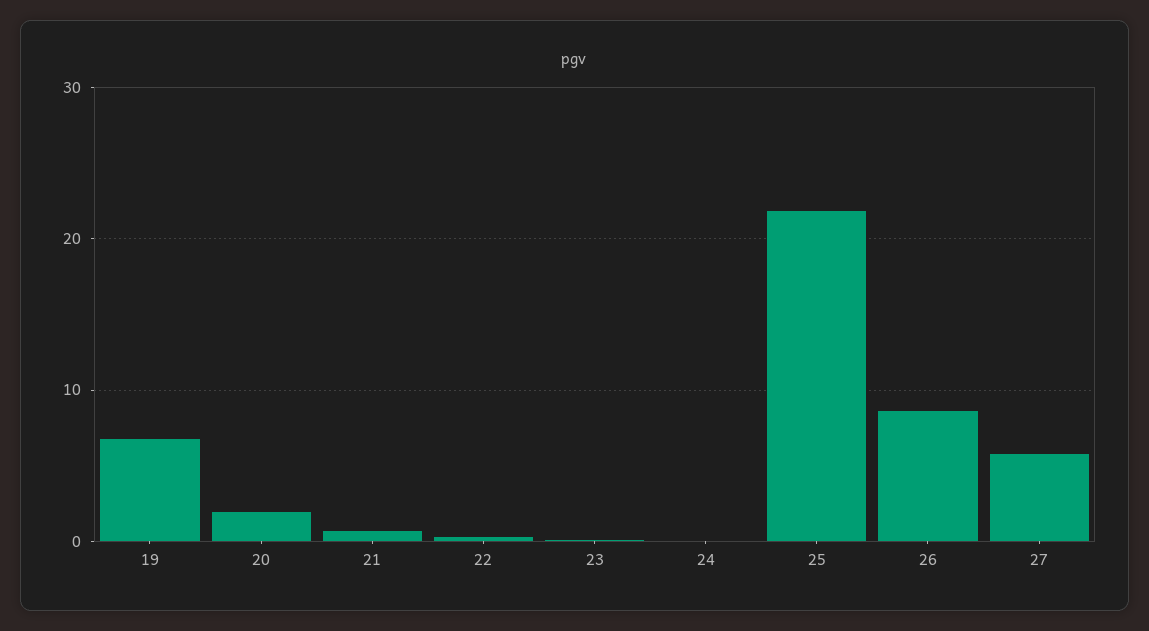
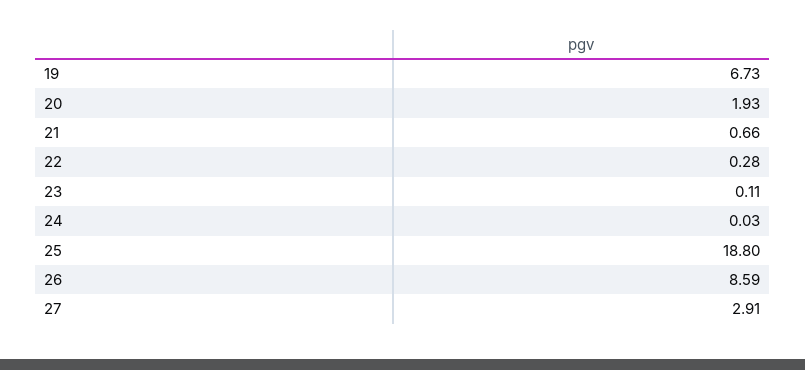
  {
    "19": 6.73,
    "20": 1.93,
    "21": 0.66,
    "22": 0.28,
    "23": 0.11,
    "24": 0.03,
-   "25": 22,
+   "25": 18.8,
    "26": 8.59,
-   "27": 6
+   "27": 2.91
  }

